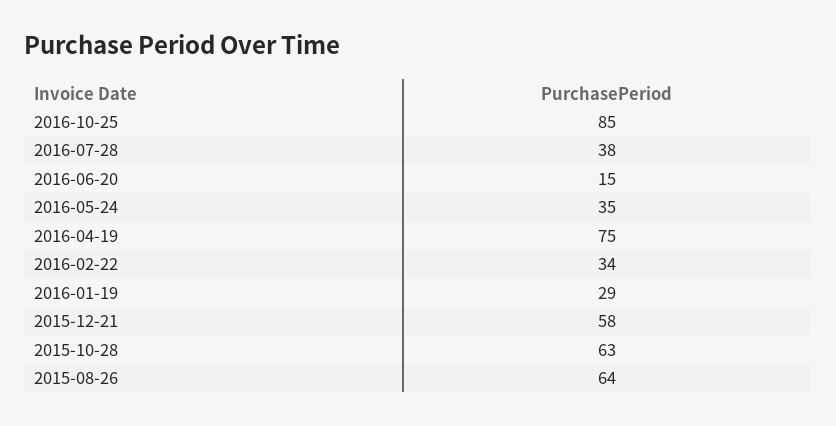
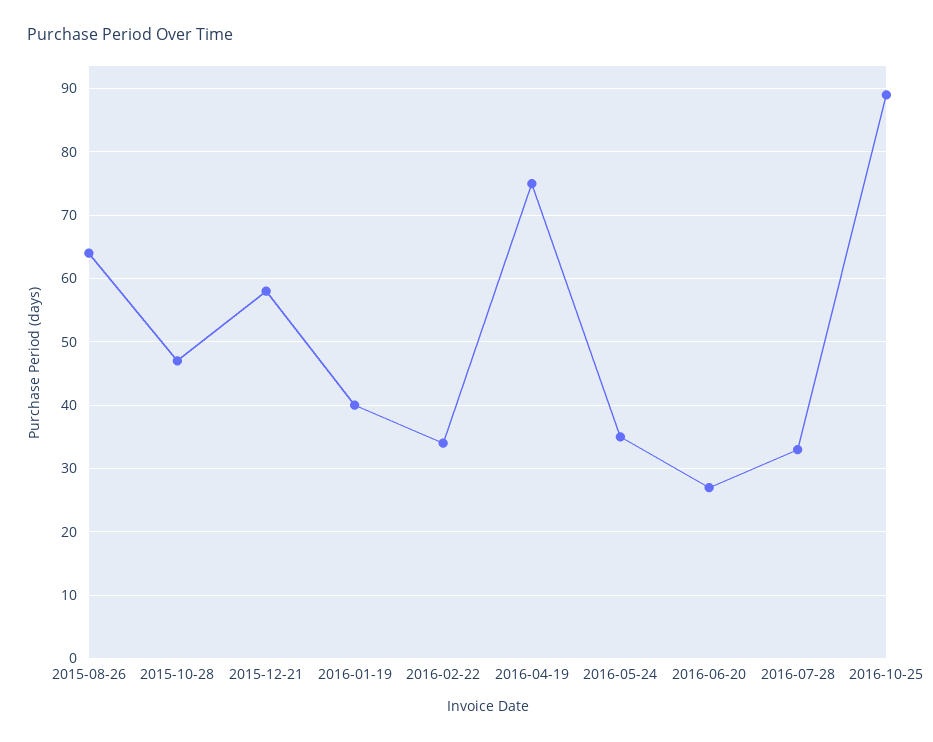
  {
-   "2016-10-25": 85,
+   "2016-10-25": 89,
-   "2016-07-28": 38,
+   "2016-07-28": 33,
-   "2016-06-20": 15,
+   "2016-06-20": 27,
    "2016-05-24": 35,
    "2016-04-19": 75,
    "2016-02-22": 34,
-   "2016-01-19": 29,
+   "2016-01-19": 40,
    "2015-12-21": 58,
-   "2015-10-28": 63,
+   "2015-10-28": 47,
    "2015-08-26": 64
  }

